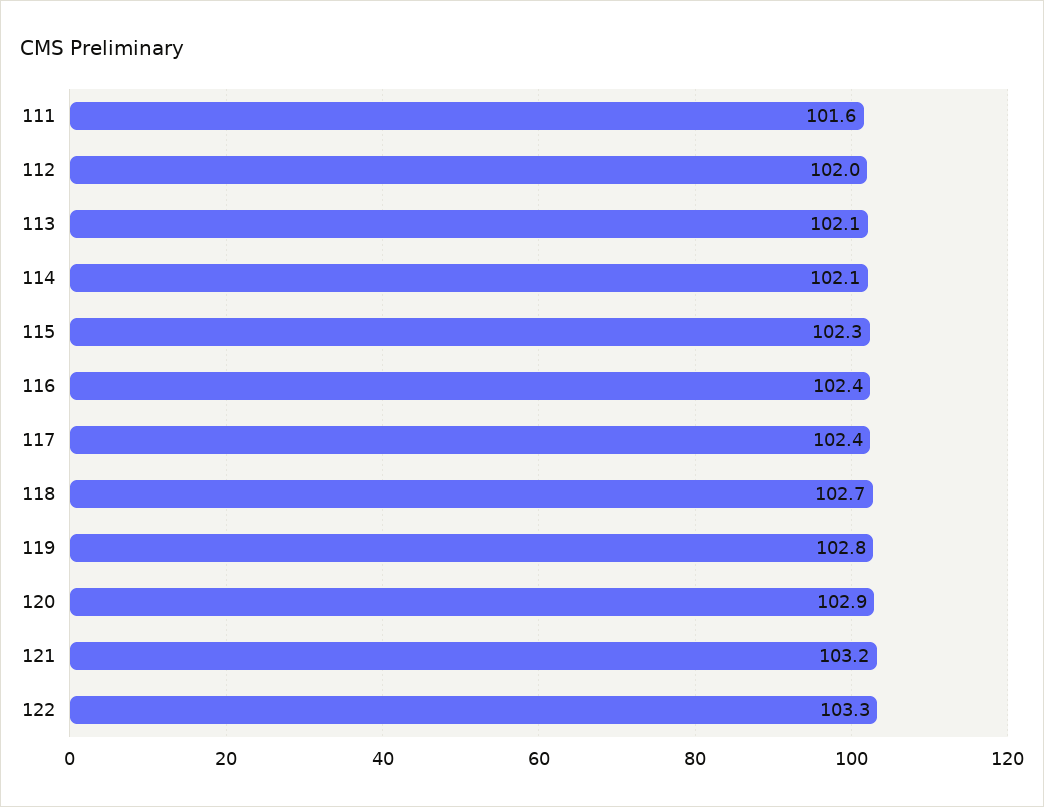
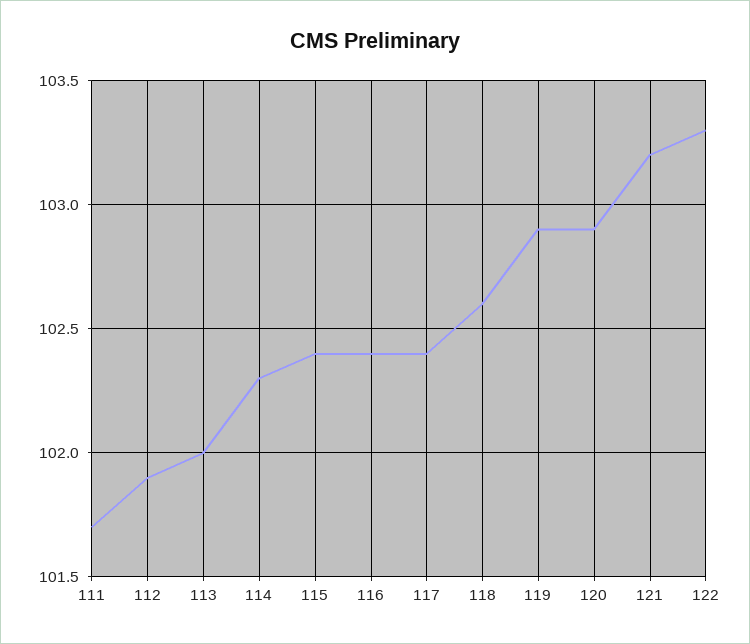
  {
-   "111": 101.6,
+   "111": 101.7,
-   "112": 102,
+   "112": 101.9,
-   "113": 102.1,
+   "113": 102,
-   "114": 102.1,
+   "114": 102.3,
-   "115": 102.3,
+   "115": 102.4,
    "116": 102.4,
    "117": 102.4,
-   "118": 102.7,
+   "118": 102.6,
-   "119": 102.8,
+   "119": 102.9,
    "120": 102.9,
    "121": 103.2,
    "122": 103.3
  }

